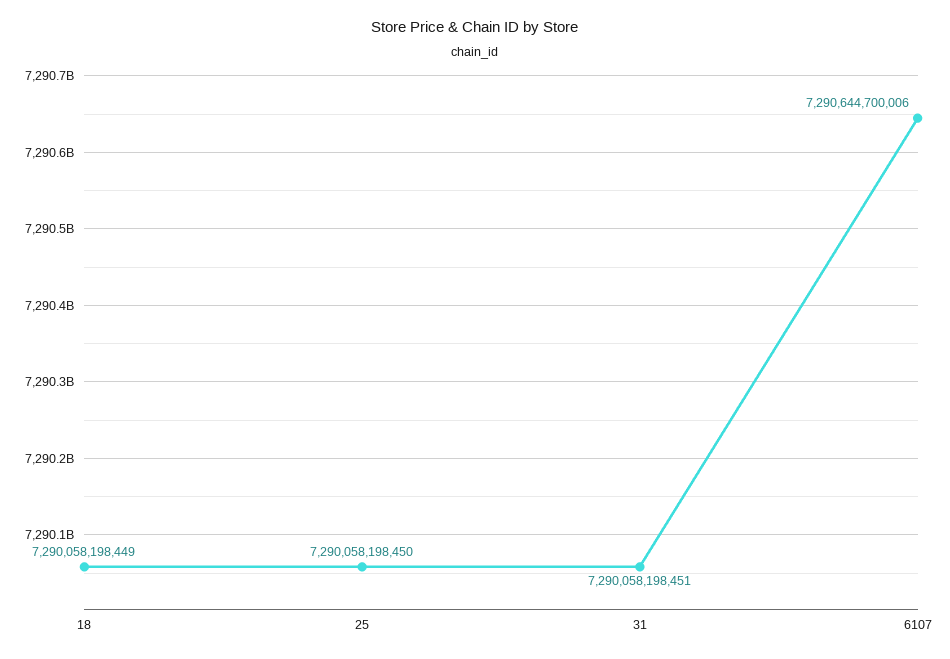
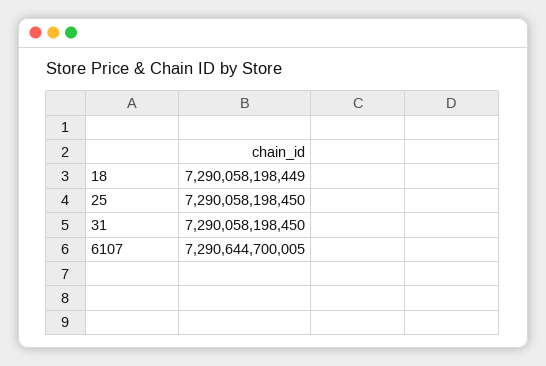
  {
    "18": 7290058198449,
    "25": 7290058198450,
-   "31": 7290058198451,
+   "31": 7290058198450,
-   "6107": 7290644700006
+   "6107": 7290644700005
  }

